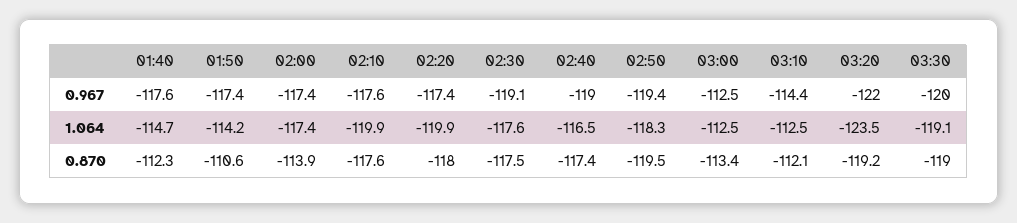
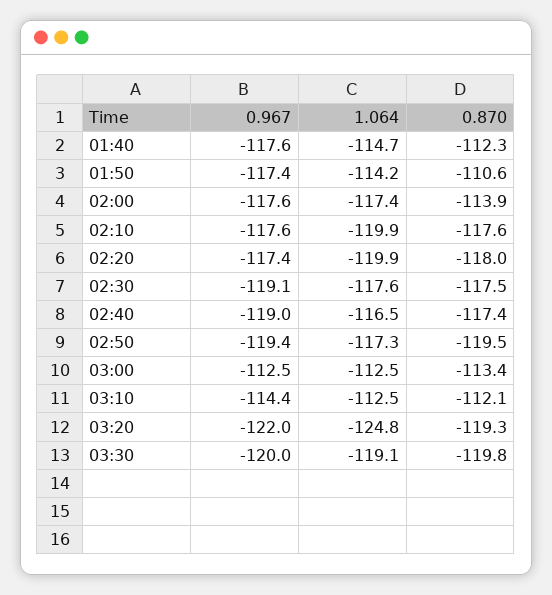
  {
    "01:40": {
      "0.967": -117.6,
      "1.064": -114.7,
      "0.870": -112.3
    },
    "01:50": {
      "0.967": -117.4,
      "1.064": -114.2,
      "0.870": -110.6
    },
    "02:00": {
-     "0.967": -117.4,
+     "0.967": -117.6,
      "1.064": -117.4,
      "0.870": -113.9
    },
    "02:10": {
      "0.967": -117.6,
      "1.064": -119.9,
      "0.870": -117.6
    },
    "02:20": {
      "0.967": -117.4,
      "1.064": -119.9,
      "0.870": -118
    },
    "02:30": {
      "0.967": -119.1,
      "1.064": -117.6,
      "0.870": -117.5
    },
    "02:40": {
      "0.967": -119,
      "1.064": -116.5,
      "0.870": -117.4
    },
    "02:50": {
      "0.967": -119.4,
-     "1.064": -118.3,
+     "1.064": -117.3,
      "0.870": -119.5
    },
    "03:00": {
      "0.967": -112.5,
      "1.064": -112.5,
      "0.870": -113.4
    },
    "03:10": {
      "0.967": -114.4,
      "1.064": -112.5,
      "0.870": -112.1
    },
    "03:20": {
      "0.967": -122,
-     "1.064": -123.5,
+     "1.064": -124.8,
-     "0.870": -119.2
+     "0.870": -119.3
    },
    "03:30": {
      "0.967": -120,
      "1.064": -119.1,
-     "0.870": -119
+     "0.870": -119.8
    }
  }

